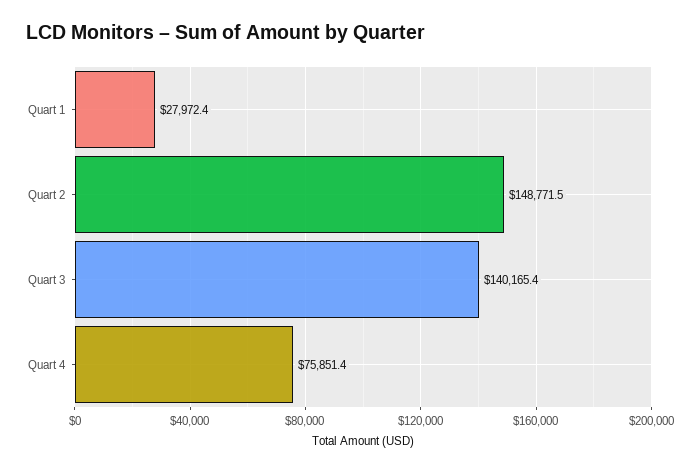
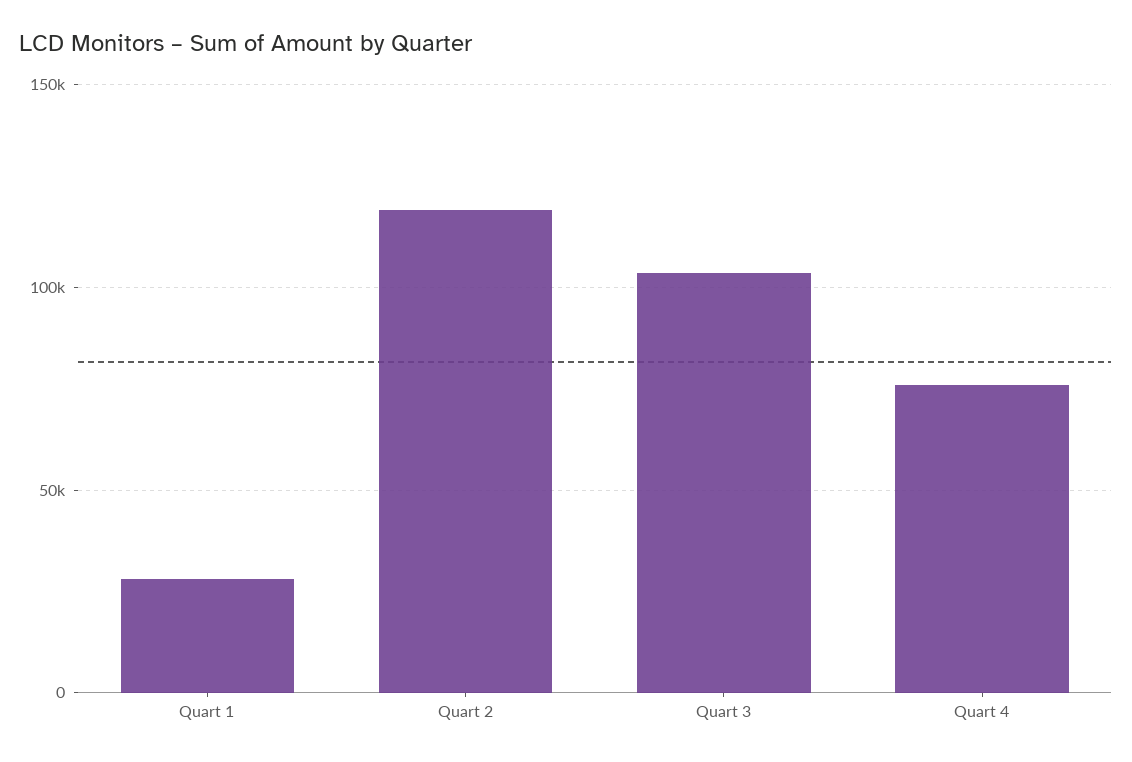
  {
    "Quart 1": 27972.4,
-   "Quart 2": 148771.5,
+   "Quart 2": 120000,
-   "Quart 3": 140165.4,
+   "Quart 3": 105000,
    "Quart 4": 75851.4
  }

